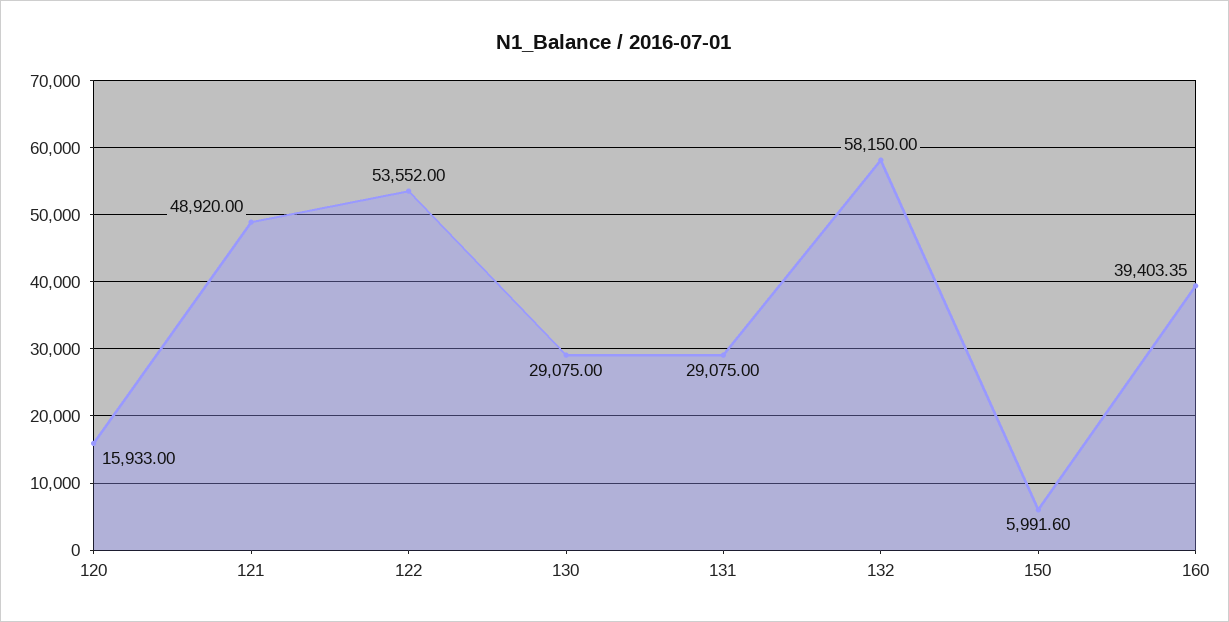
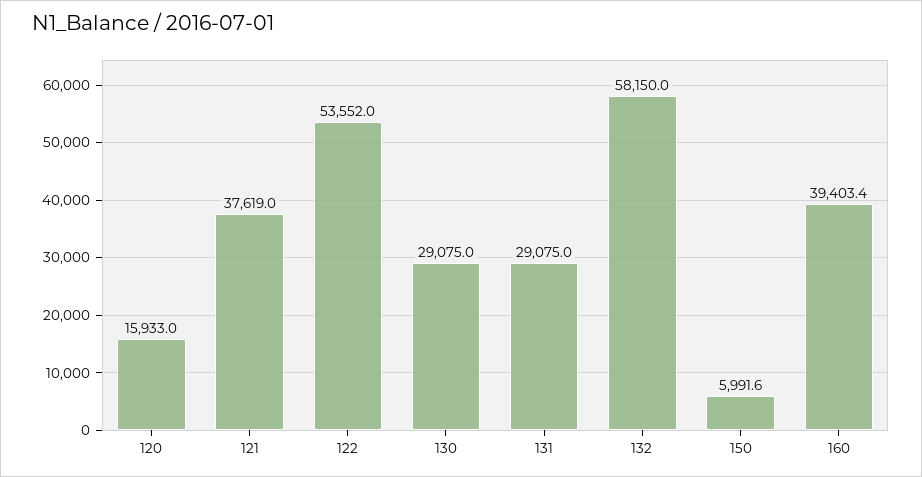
  {
    "120": 15933,
-   "121": 48920,
+   "121": 37619,
    "122": 53552,
    "130": 29075,
    "131": 29075,
    "132": 58150,
    "150": 5991.6,
    "160": 39403.35
  }

